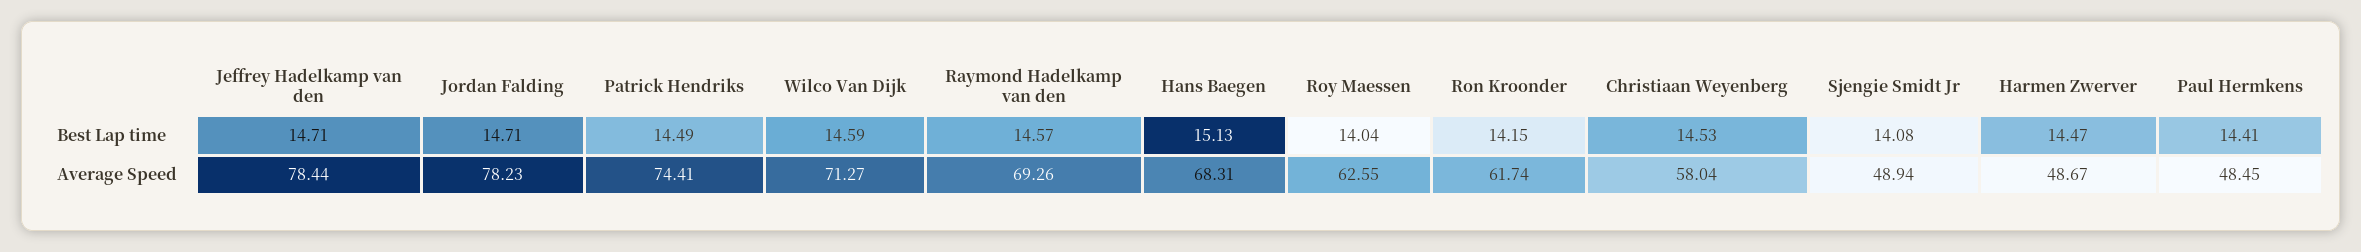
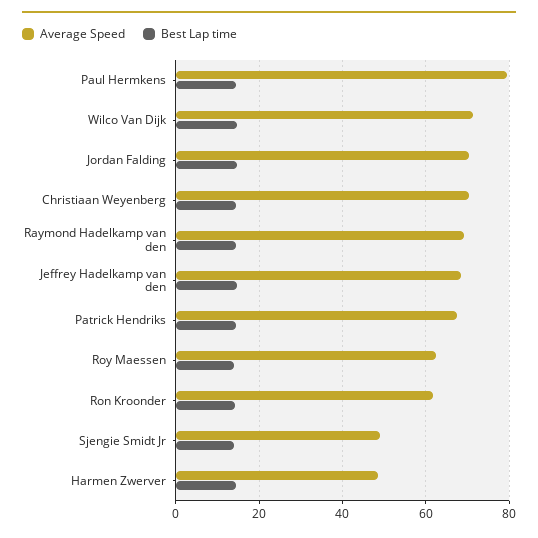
  {
    "Best Lap time": {
      "Jeffrey Hadelkamp van den": 14.71,
      "Jordan Falding": 14.71,
      "Patrick Hendriks": 14.49,
      "Wilco Van Dijk": 14.59,
      "Raymond Hadelkamp van den": 14.57,
-     "Hans Baegen": 15.13,
      "Roy Maessen": 14.04,
      "Ron Kroonder": 14.15,
      "Christiaan Weyenberg": 14.53,
      "Sjengie Smidt Jr": 14.08,
      "Harmen Zwerver": 14.47,
      "Paul Hermkens": 14.41
    },
    "Average Speed": {
-     "Jeffrey Hadelkamp van den": 78.44,
+     "Jeffrey Hadelkamp van den": 68,
-     "Jordan Falding": 78.23,
+     "Jordan Falding": 70,
-     "Patrick Hendriks": 74.41,
+     "Patrick Hendriks": 68,
      "Wilco Van Dijk": 71.27,
      "Raymond Hadelkamp van den": 69.26,
-     "Hans Baegen": 68.31,
      "Roy Maessen": 62.55,
      "Ron Kroonder": 61.74,
-     "Christiaan Weyenberg": 58.04,
+     "Christiaan Weyenberg": 70,
      "Sjengie Smidt Jr": 48.94,
      "Harmen Zwerver": 48.67,
-     "Paul Hermkens": 48.45
+     "Paul Hermkens": 80
    }
  }

